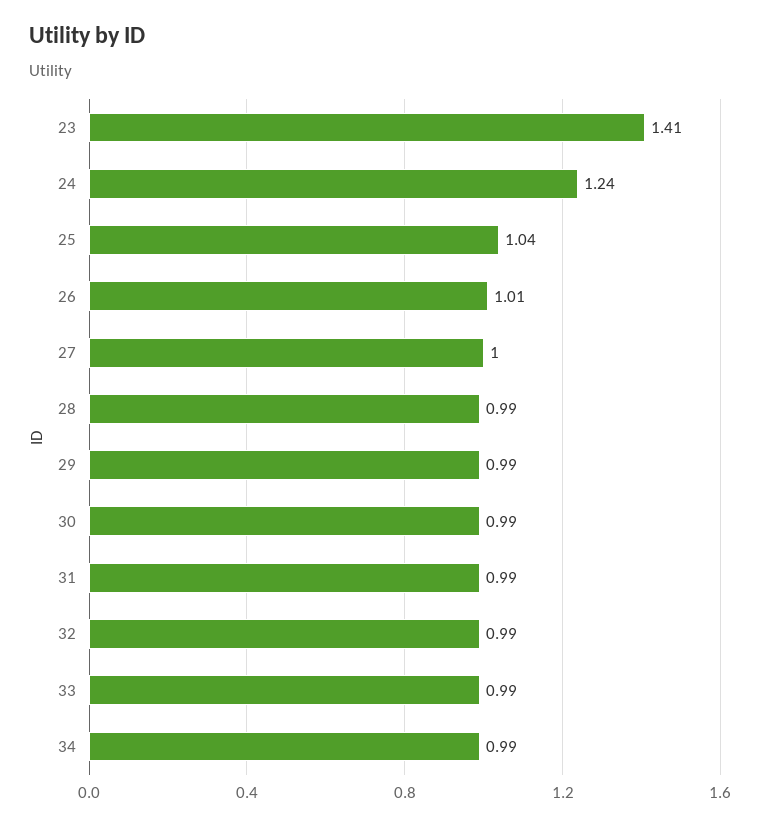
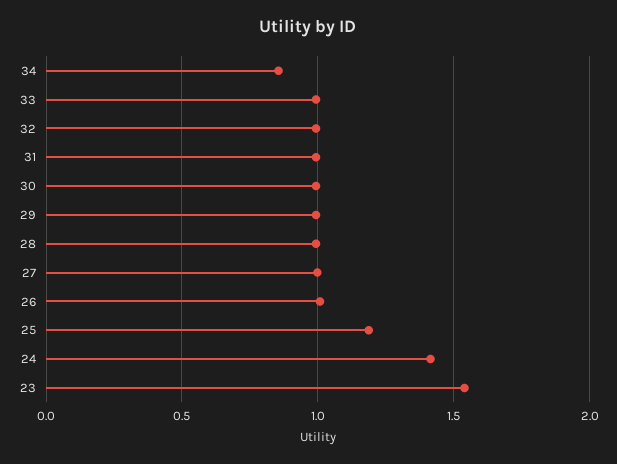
  {
-   "23": 1.41,
+   "23": 1.55,
-   "24": 1.24,
+   "24": 1.4,
-   "25": 1.04,
+   "25": 1.2,
    "26": 1.01,
    "27": 1,
    "28": 0.99,
    "29": 0.99,
    "30": 0.99,
    "31": 0.99,
    "32": 0.99,
    "33": 0.99,
-   "34": 0.99
+   "34": 0.85
  }

